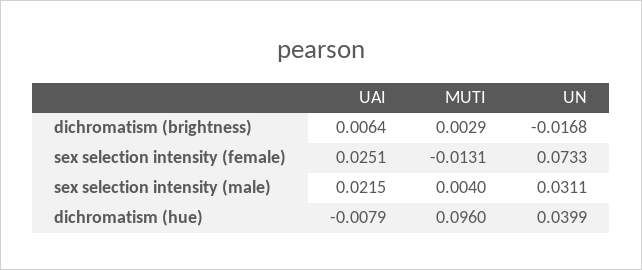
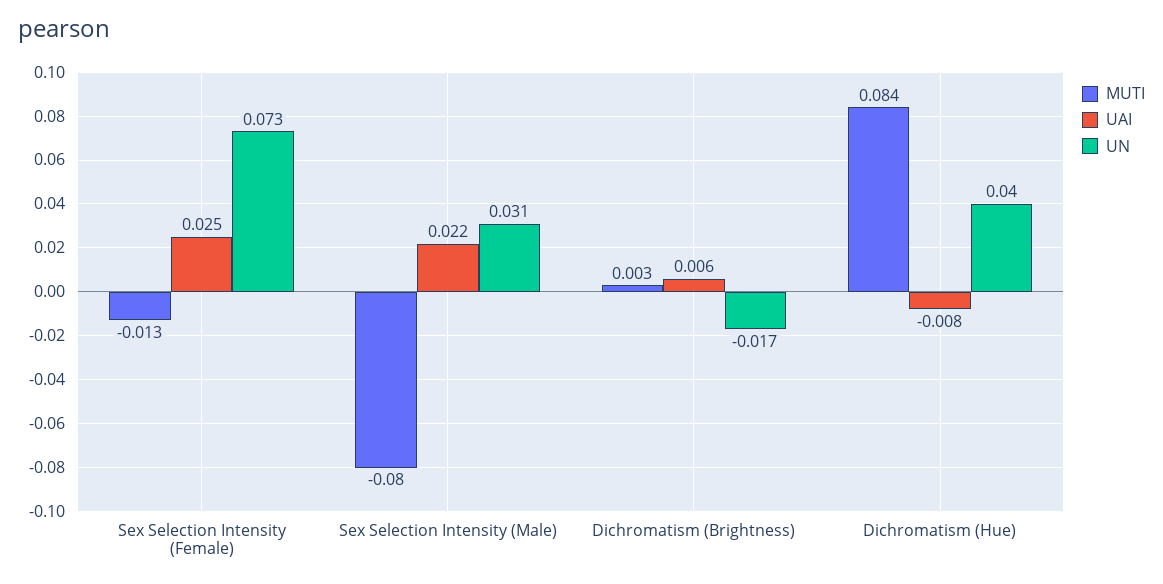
  {
    "UAI": {
      "dichromatism (brightness)": 0.0064,
      "sex selection intensity (female)": 0.0251,
      "sex selection intensity (male)": 0.0215,
      "dichromatism (hue)": -0.0079
    },
    "MUTI": {
      "dichromatism (brightness)": 0.0029,
      "sex selection intensity (female)": -0.0131,
-     "sex selection intensity (male)": 0.004,
+     "sex selection intensity (male)": -0.08,
-     "dichromatism (hue)": 0.096
+     "dichromatism (hue)": 0.084
    },
    "UN": {
      "dichromatism (brightness)": -0.0168,
      "sex selection intensity (female)": 0.0733,
      "sex selection intensity (male)": 0.0311,
      "dichromatism (hue)": 0.0399
    }
  }

